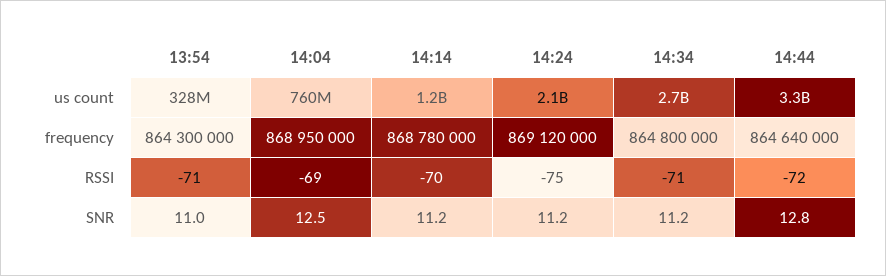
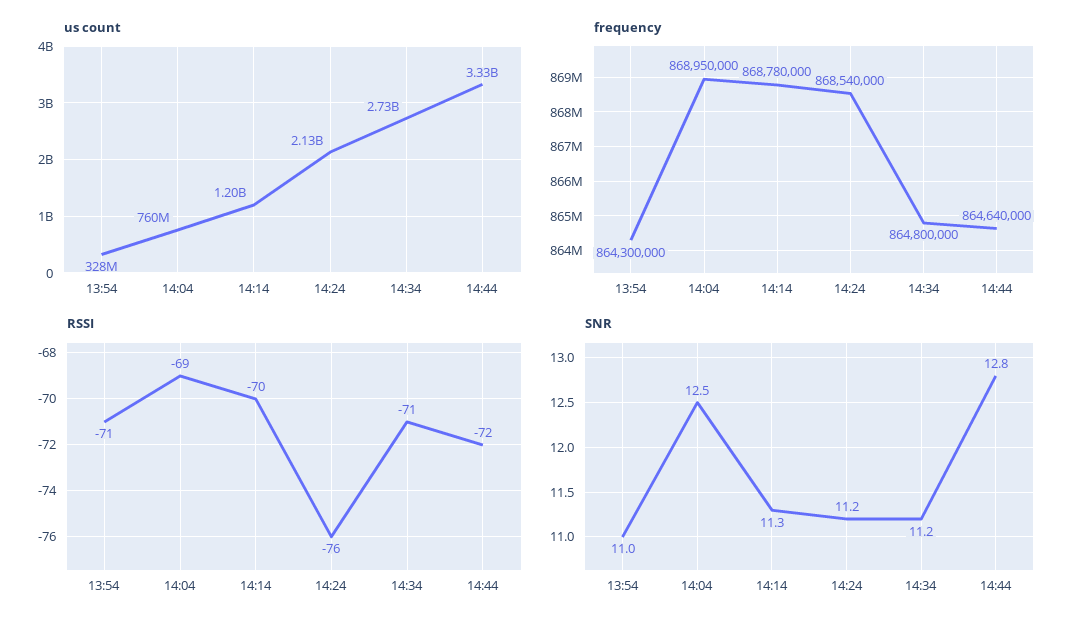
  {
    "us count": {
      "13:54": 328000000,
      "14:04": 760000000,
      "14:14": 1200000000,
      "14:24": 2130000000,
      "14:34": 2730000000,
      "14:44": 3330000000
    },
    "frequency": {
      "13:54": 864300000,
      "14:04": 868950000,
      "14:14": 868780000,
-     "14:24": 869120000,
+     "14:24": 868540000,
      "14:34": 864800000,
      "14:44": 864640000
    },
    "RSSI": {
      "13:54": -71,
      "14:04": -69,
      "14:14": -70,
-     "14:24": -75,
+     "14:24": -76,
      "14:34": -71,
      "14:44": -72
    },
    "SNR": {
      "13:54": 11,
      "14:04": 12.5,
-     "14:14": 11.2,
+     "14:14": 11.3,
      "14:24": 11.2,
      "14:34": 11.2,
      "14:44": 12.8
    }
  }

